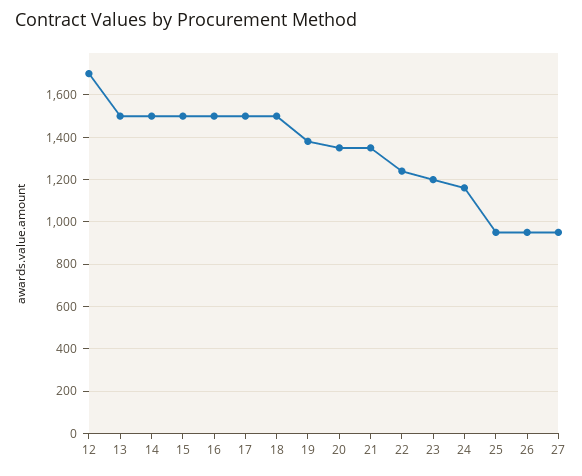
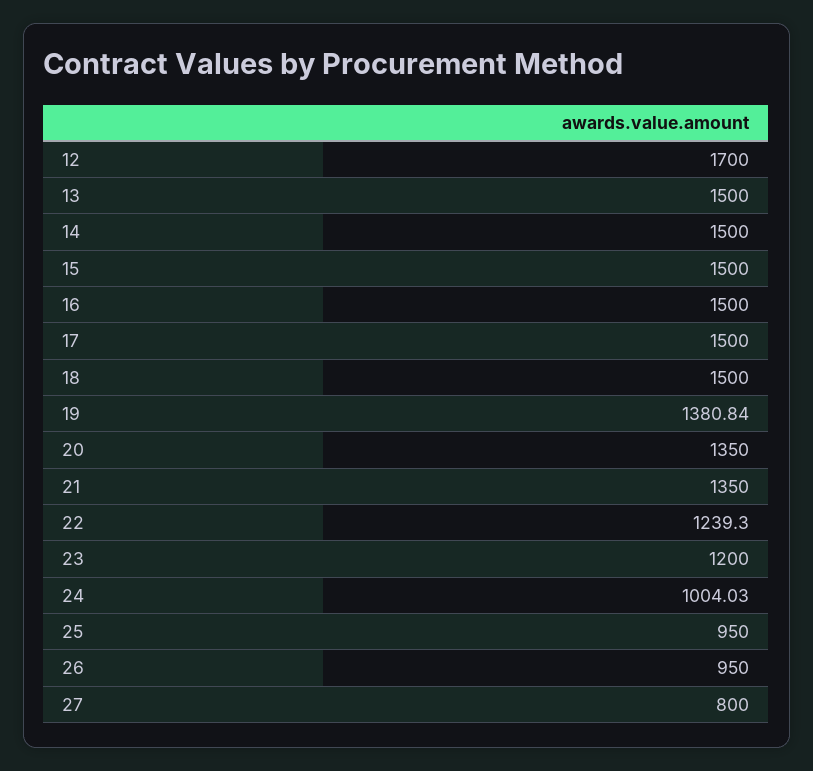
  {
    "12": 1700,
    "13": 1500,
    "14": 1500,
    "15": 1500,
    "16": 1500,
    "17": 1500,
    "18": 1500,
    "19": 1380.84,
    "20": 1350,
    "21": 1350,
    "22": 1239.3,
    "23": 1200,
-   "24": 1150,
+   "24": 1004.03,
    "25": 950,
    "26": 950,
-   "27": 950
+   "27": 800
  }

